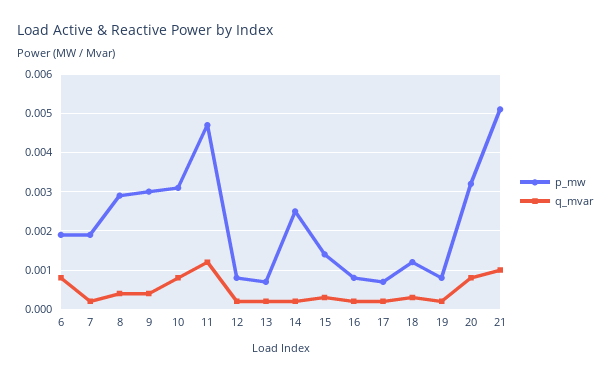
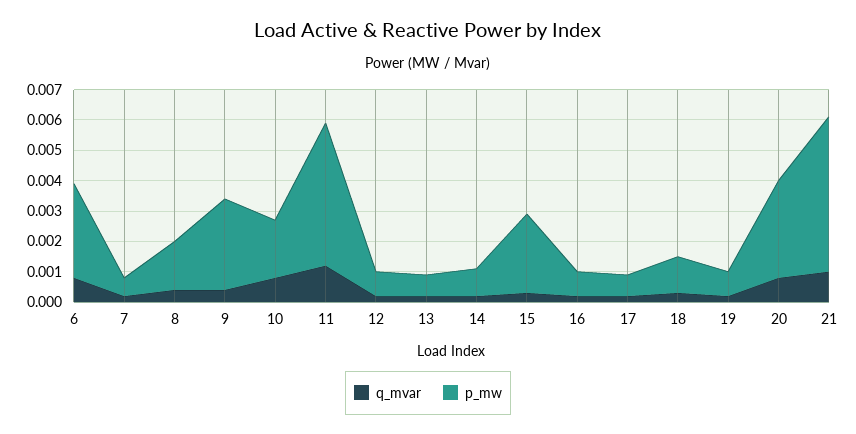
  {
    "p_mw": {
-     "6": 0.002,
+     "6": 0.003,
-     "7": 0.002,
+     "7": 0.0005,
-     "8": 0.003,
+     "8": 0.0015,
      "9": 0.003,
-     "10": 0.003,
+     "10": 0.002,
      "11": 0.0045,
      "12": 0.001,
      "13": 0.0005,
-     "14": 0.0025,
+     "14": 0.001,
-     "15": 0.0015,
+     "15": 0.0025,
      "16": 0.001,
      "17": 0.0005,
      "18": 0.001,
      "19": 0.001,
      "20": 0.003,
      "21": 0.005
    },
    "q_mvar": {
      "6": 0.001,
      "7": 0,
      "8": 0.0005,
      "9": 0.0005,
      "10": 0.001,
      "11": 0.001,
      "12": 0,
      "13": 0,
      "14": 0,
      "15": 0.0005,
      "16": 0,
      "17": 0,
      "18": 0.0005,
      "19": 0,
      "20": 0.001,
      "21": 0.001
    }
  }

